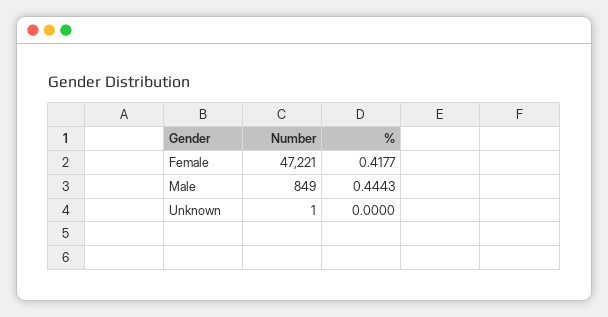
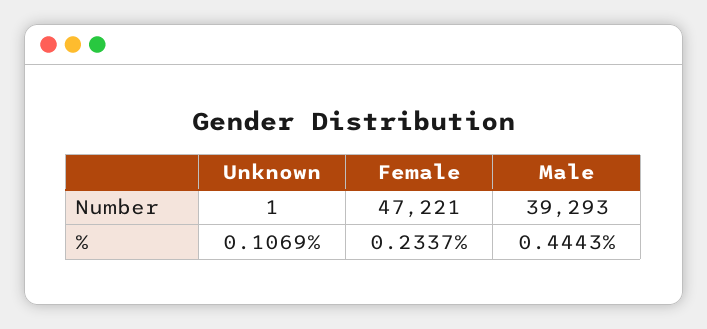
  {
    "Number": {
      "Female": 47221,
-     "Male": 849,
+     "Male": 39293,
      "Unknown": 1
    },
    "%": {
-     "Female": 0.4177,
+     "Female": 0.2337,
      "Male": 0.4443,
-     "Unknown": 0
+     "Unknown": 0.1069
    }
  }

